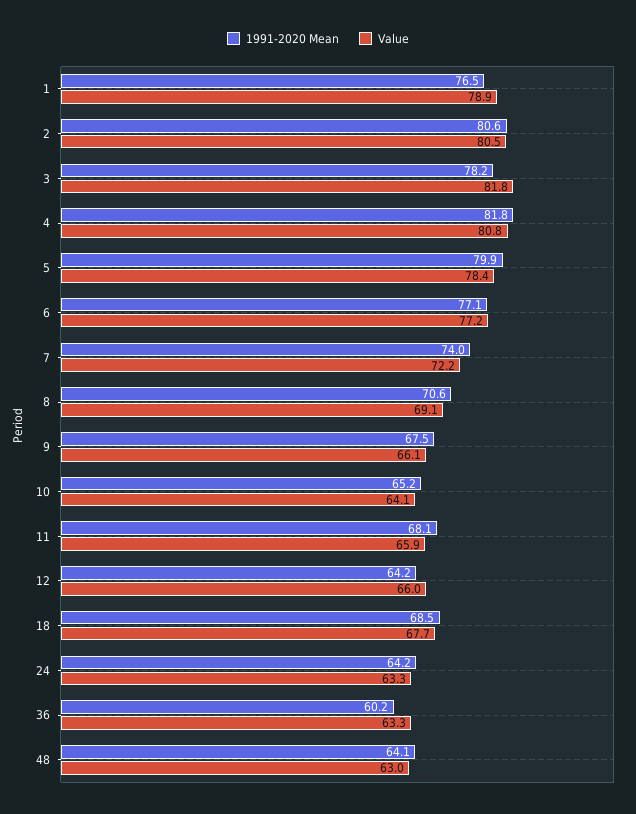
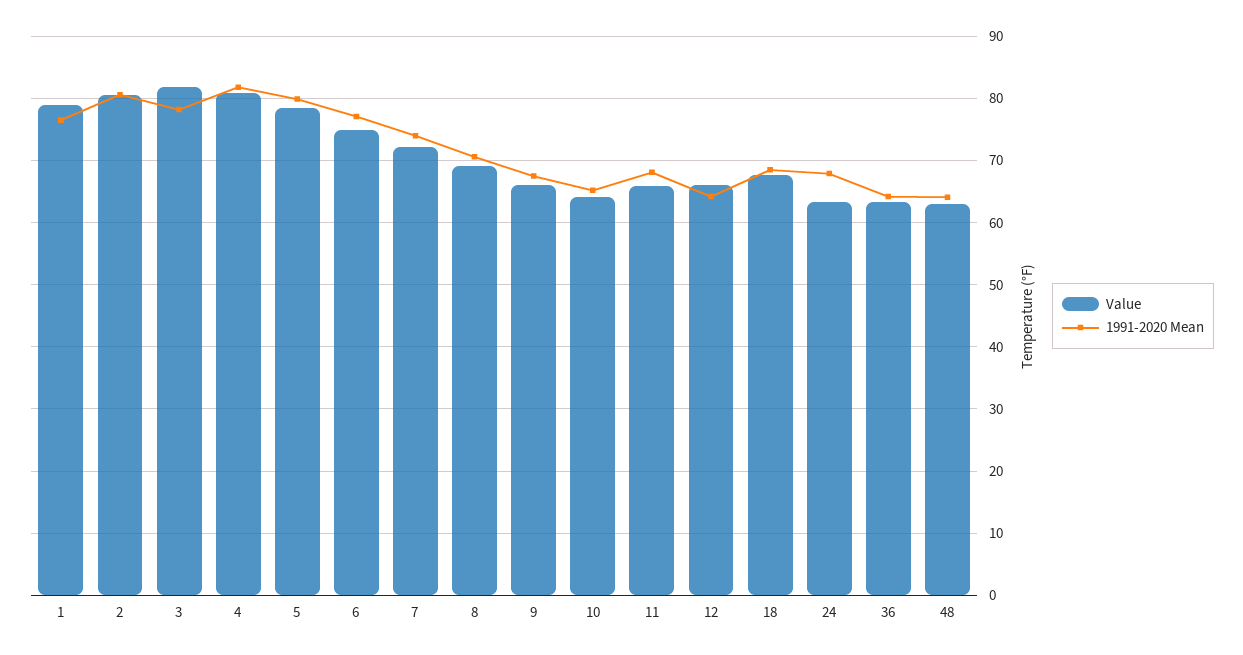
  {
    "1991-2020 Mean": {
      "1": 76.5,
      "2": 80.6,
      "3": 78.2,
      "4": 81.8,
      "5": 79.9,
      "6": 77.1,
      "7": 74,
      "8": 70.6,
      "9": 67.5,
      "10": 65.2,
      "11": 68.1,
      "12": 64.2,
      "18": 68.5,
-     "24": 64.2,
+     "24": 68,
-     "36": 60.2,
+     "36": 64,
      "48": 64.1
    },
    "Value": {
      "1": 78.9,
      "2": 80.5,
      "3": 81.8,
      "4": 80.8,
      "5": 78.4,
-     "6": 77.2,
+     "6": 75,
      "7": 72.2,
      "8": 69.1,
      "9": 66.1,
      "10": 64.1,
      "11": 65.9,
      "12": 66,
      "18": 67.7,
      "24": 63.3,
      "36": 63.3,
      "48": 63
    }
  }

